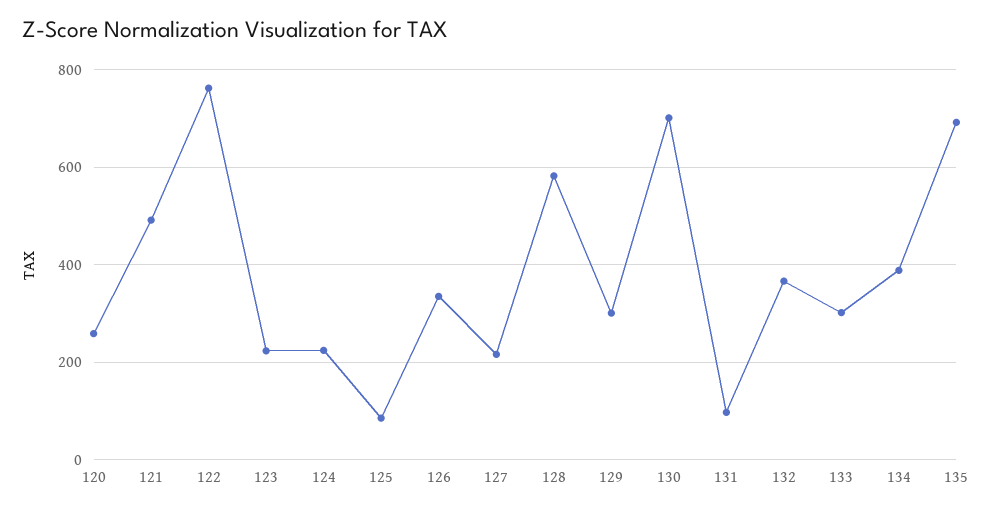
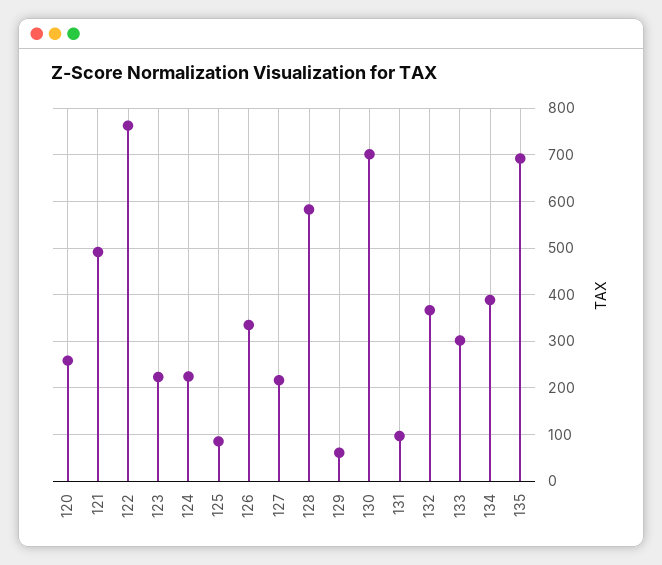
  {
    "120": 260,
    "121": 500,
    "122": 760,
    "123": 220,
    "124": 220,
    "125": 80,
    "126": 340,
    "127": 220,
    "128": 580,
-   "129": 300,
+   "129": 60,
    "130": 700,
    "131": 100,
    "132": 360,
    "133": 300,
    "134": 380,
    "135": 700
  }

